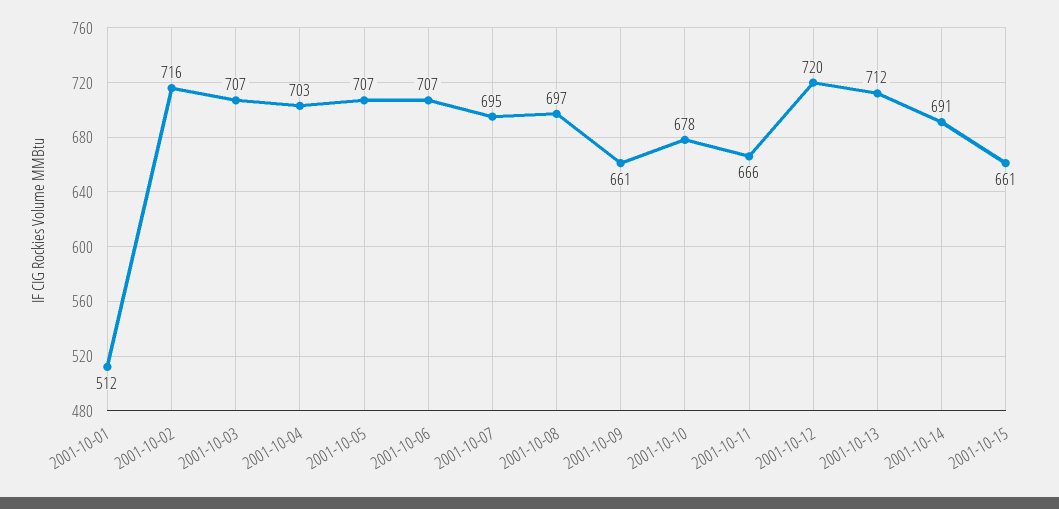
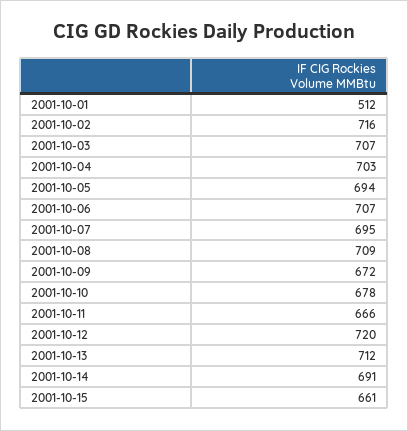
  {
    "2001-10-01": 512,
    "2001-10-02": 716,
    "2001-10-03": 707,
    "2001-10-04": 703,
-   "2001-10-05": 707,
+   "2001-10-05": 694,
    "2001-10-06": 707,
    "2001-10-07": 695,
-   "2001-10-08": 697,
+   "2001-10-08": 709,
-   "2001-10-09": 661,
+   "2001-10-09": 672,
    "2001-10-10": 678,
    "2001-10-11": 666,
    "2001-10-12": 720,
    "2001-10-13": 712,
    "2001-10-14": 691,
    "2001-10-15": 661
  }

